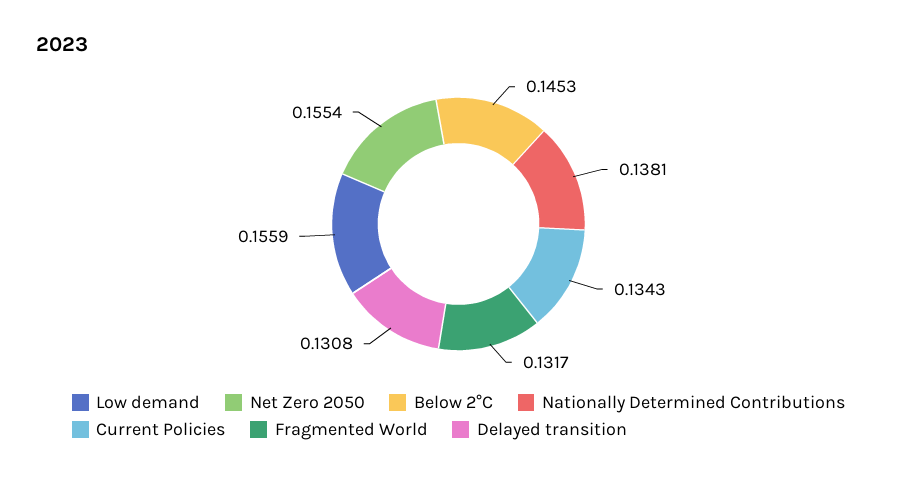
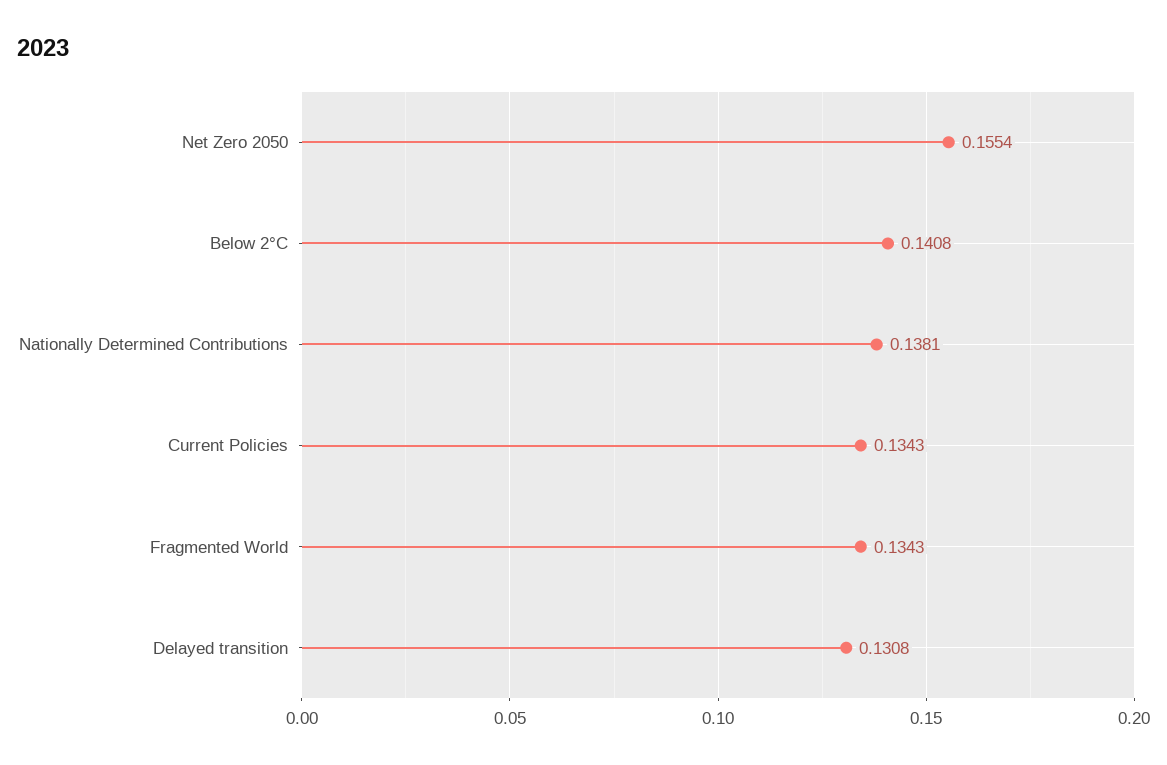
  {
-   "Low demand": 0.1559,
    "Net Zero 2050": 0.1554,
-   "Below 2°C": 0.1453,
+   "Below 2°C": 0.1408,
    "Nationally Determined Contributions": 0.1381,
    "Current Policies": 0.1343,
-   "Fragmented World": 0.1317,
+   "Fragmented World": 0.1343,
    "Delayed transition": 0.1308
  }

